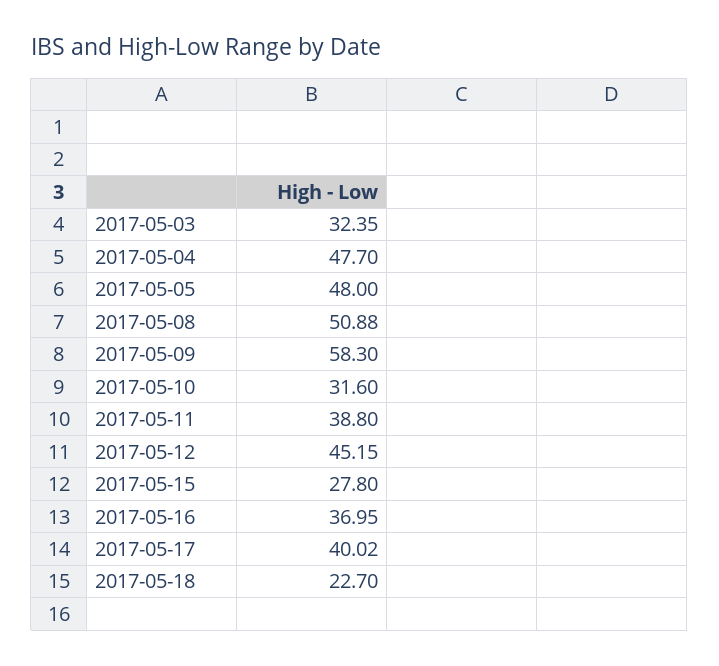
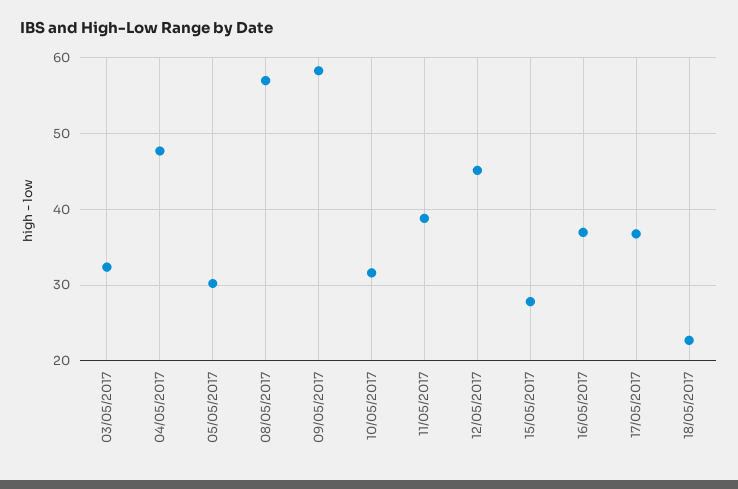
  {
    "2017-05-03": 32.35,
    "2017-05-04": 47.7,
-   "2017-05-05": 48,
+   "2017-05-05": 30,
-   "2017-05-08": 50.88,
+   "2017-05-08": 57,
    "2017-05-09": 58.3,
    "2017-05-10": 31.6,
    "2017-05-11": 38.8,
    "2017-05-12": 45.15,
    "2017-05-15": 27.8,
    "2017-05-16": 36.95,
-   "2017-05-17": 40.02,
+   "2017-05-17": 37,
    "2017-05-18": 22.7
  }

